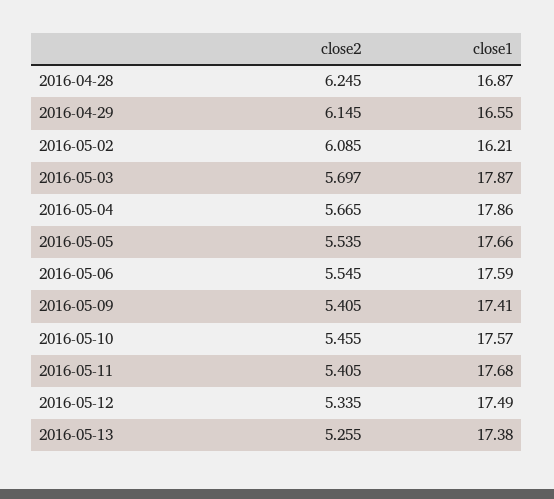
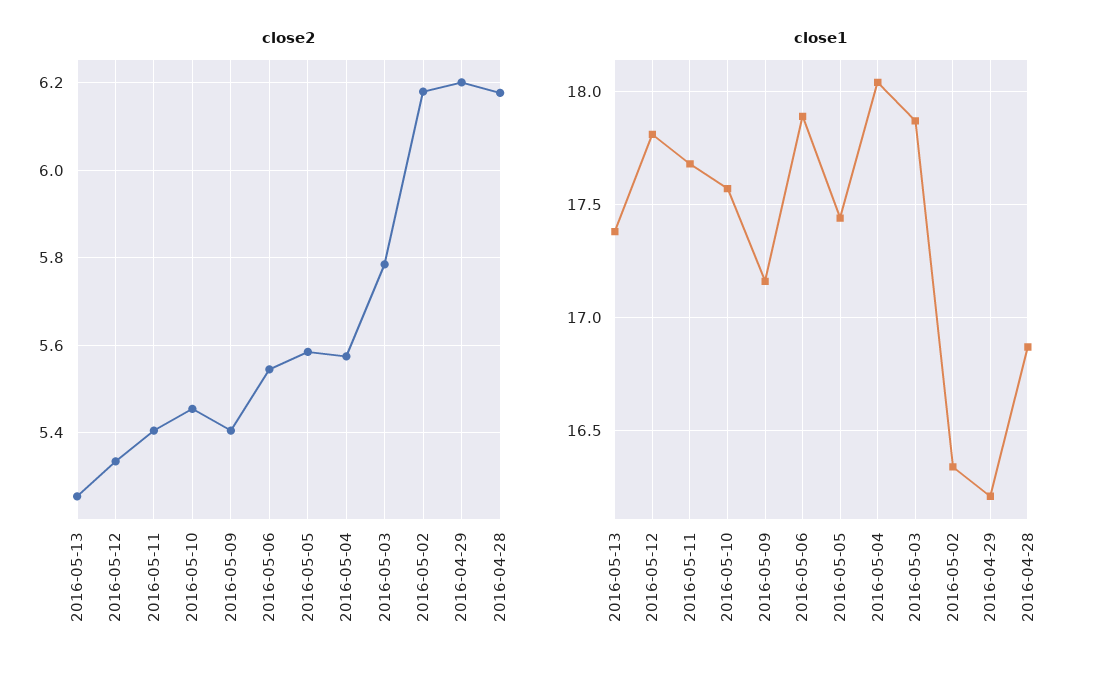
  {
    "close2": {
-     "2016-04-28": 6.245,
+     "2016-04-28": 6.18,
-     "2016-04-29": 6.145,
+     "2016-04-29": 6.2,
-     "2016-05-02": 6.085,
+     "2016-05-02": 6.18,
-     "2016-05-03": 5.697,
+     "2016-05-03": 5.78,
-     "2016-05-04": 5.665,
+     "2016-05-04": 5.58,
-     "2016-05-05": 5.535,
+     "2016-05-05": 5.58,
      "2016-05-06": 5.545,
      "2016-05-09": 5.405,
      "2016-05-10": 5.455,
      "2016-05-11": 5.405,
      "2016-05-12": 5.335,
      "2016-05-13": 5.255
    },
    "close1": {
      "2016-04-28": 16.87,
-     "2016-04-29": 16.55,
+     "2016-04-29": 16.2,
-     "2016-05-02": 16.21,
+     "2016-05-02": 16.35,
      "2016-05-03": 17.87,
-     "2016-05-04": 17.86,
+     "2016-05-04": 18.05,
-     "2016-05-05": 17.66,
+     "2016-05-05": 17.45,
-     "2016-05-06": 17.59,
+     "2016-05-06": 17.9,
-     "2016-05-09": 17.41,
+     "2016-05-09": 17.15,
      "2016-05-10": 17.57,
      "2016-05-11": 17.68,
-     "2016-05-12": 17.49,
+     "2016-05-12": 17.8,
      "2016-05-13": 17.38
    }
  }

